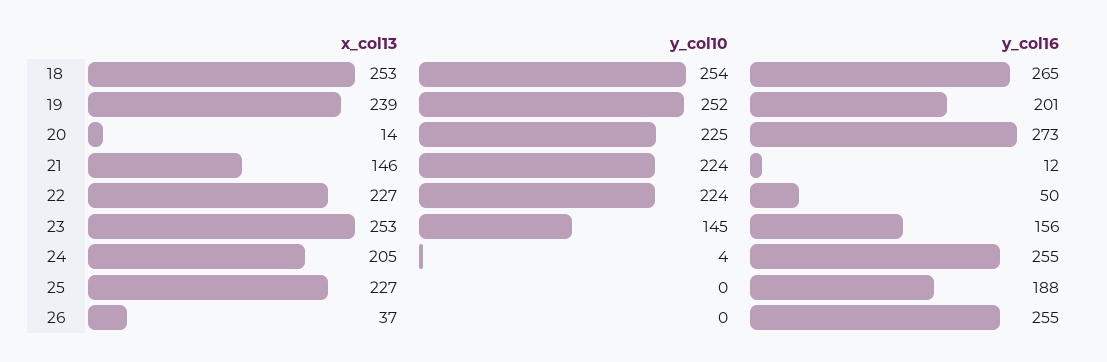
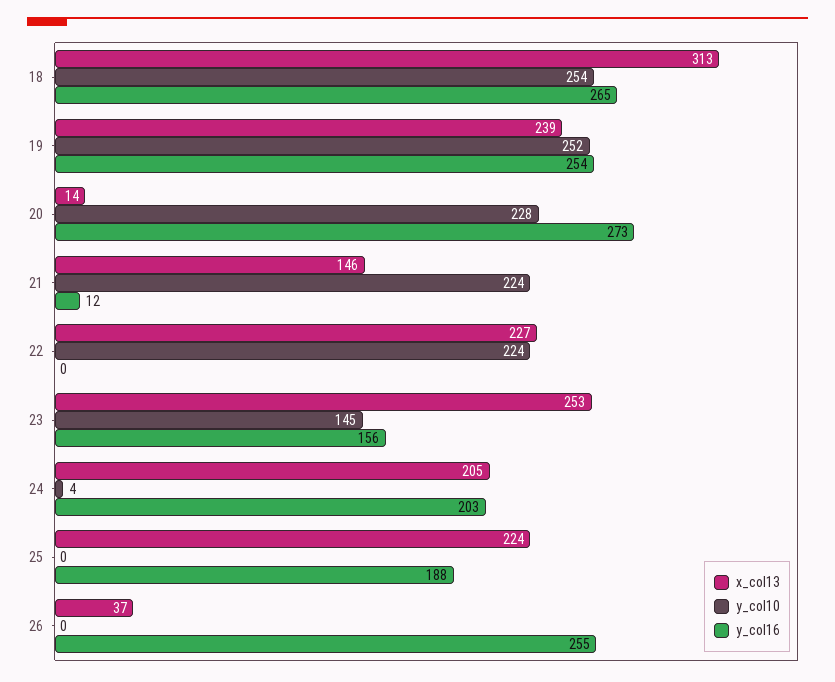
  {
    "x_col13": {
-     "18": 253,
+     "18": 313,
      "19": 239,
      "20": 14,
      "21": 146,
      "22": 227,
      "23": 253,
      "24": 205,
-     "25": 227,
+     "25": 224,
      "26": 37
    },
    "y_col10": {
      "18": 254,
      "19": 252,
-     "20": 225,
+     "20": 228,
      "21": 224,
      "22": 224,
      "23": 145,
      "24": 4,
      "25": 0,
      "26": 0
    },
    "y_col16": {
      "18": 265,
-     "19": 201,
+     "19": 254,
      "20": 273,
      "21": 12,
-     "22": 50,
+     "22": 0,
      "23": 156,
-     "24": 255,
+     "24": 203,
      "25": 188,
      "26": 255
    }
  }

